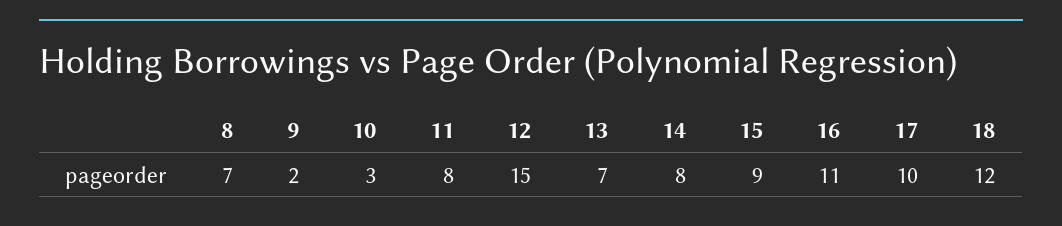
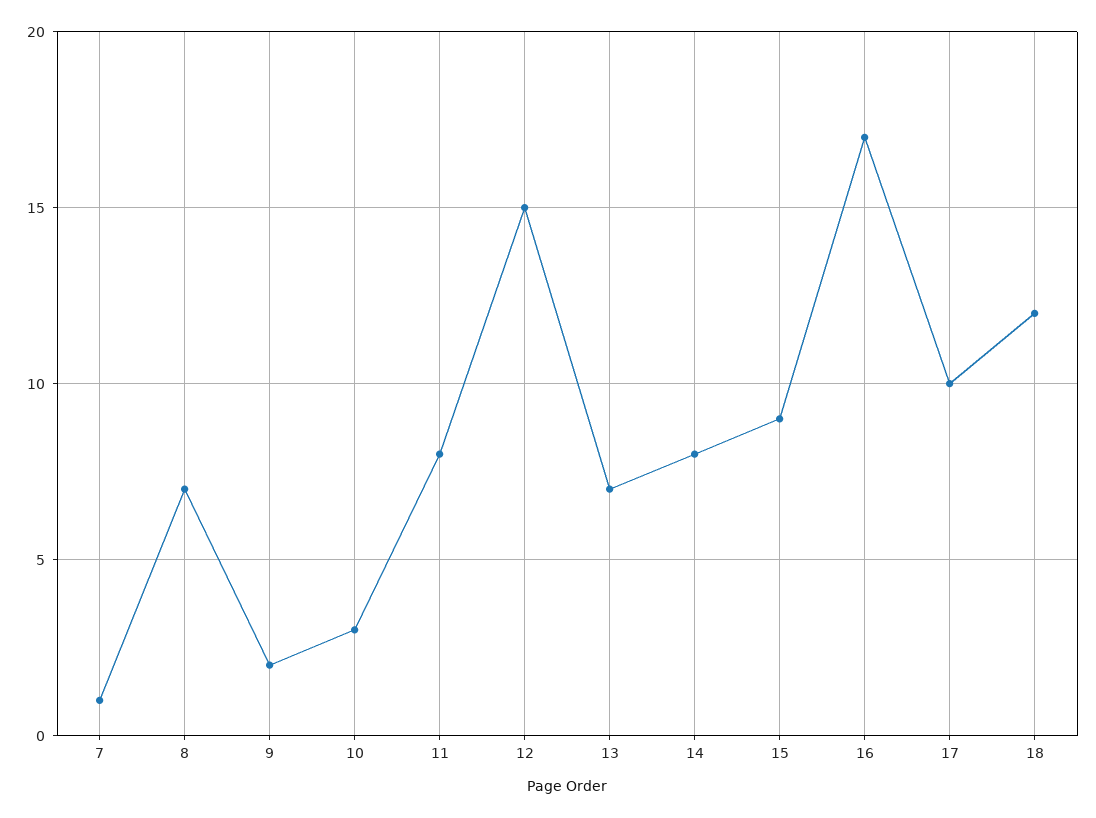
  {
    "8": 7,
    "9": 2,
    "10": 3,
    "11": 8,
    "12": 15,
    "13": 7,
    "14": 8,
    "15": 9,
-   "16": 11,
+   "16": 17,
    "17": 10,
-   "18": 12
+   "18": 12,
+   "7": 1
  }

